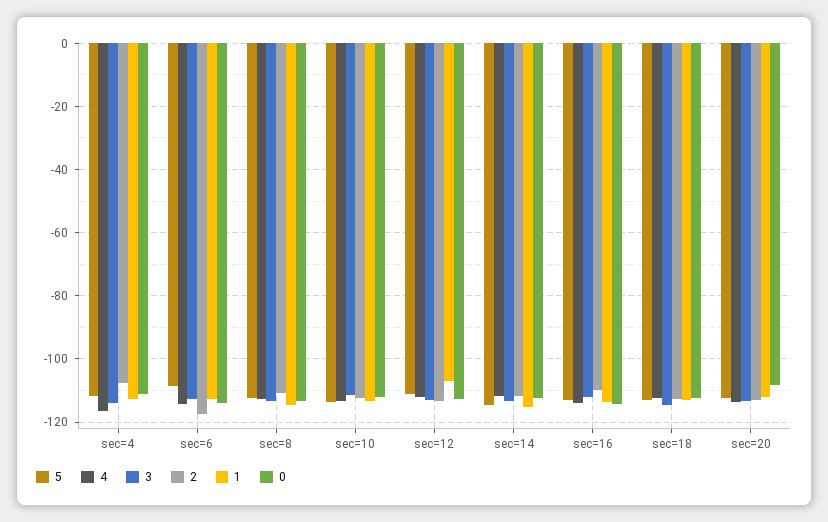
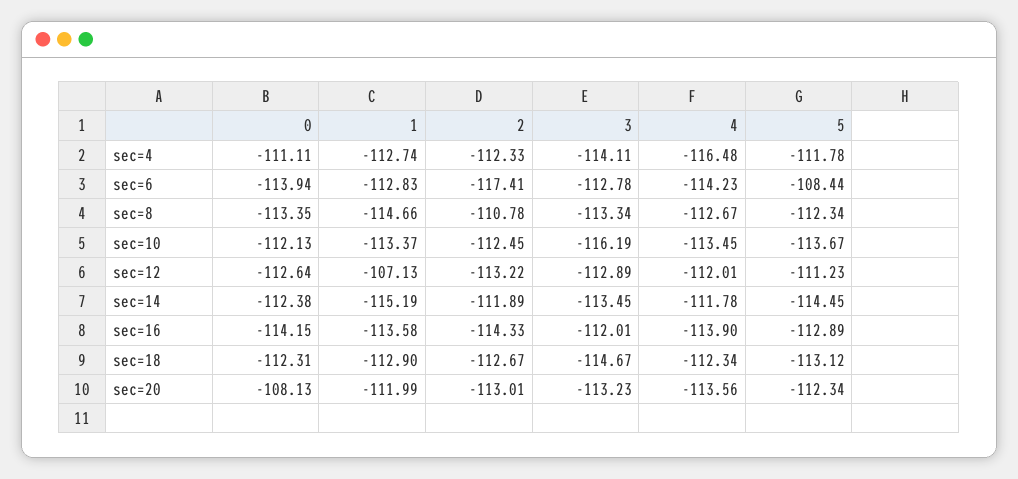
  {
    "5": {
      "sec=4": -111.78,
      "sec=6": -108.44,
      "sec=8": -112.34,
      "sec=10": -113.67,
      "sec=12": -111.23,
      "sec=14": -114.45,
      "sec=16": -112.89,
      "sec=18": -113.12,
      "sec=20": -112.34
    },
    "4": {
      "sec=4": -116.48,
      "sec=6": -114.23,
      "sec=8": -112.67,
      "sec=10": -113.45,
      "sec=12": -112.01,
      "sec=14": -111.78,
      "sec=16": -113.9,
      "sec=18": -112.34,
      "sec=20": -113.56
    },
    "3": {
      "sec=4": -114.11,
      "sec=6": -112.78,
      "sec=8": -113.34,
-     "sec=10": -112,
+     "sec=10": -116.19,
      "sec=12": -112.89,
      "sec=14": -113.45,
      "sec=16": -112.01,
      "sec=18": -114.67,
      "sec=20": -113.23
    },
    "2": {
-     "sec=4": -108,
+     "sec=4": -112.33,
      "sec=6": -117.41,
      "sec=8": -110.78,
      "sec=10": -112.45,
      "sec=12": -113.22,
      "sec=14": -111.89,
-     "sec=16": -110,
+     "sec=16": -114.33,
      "sec=18": -112.67,
      "sec=20": -113.01
    },
    "1": {
      "sec=4": -112.74,
      "sec=6": -112.83,
      "sec=8": -114.66,
      "sec=10": -113.37,
      "sec=12": -107.13,
      "sec=14": -115.19,
      "sec=16": -113.58,
      "sec=18": -112.9,
      "sec=20": -111.99
    },
    "0": {
      "sec=4": -111.11,
      "sec=6": -113.94,
      "sec=8": -113.35,
      "sec=10": -112.13,
      "sec=12": -112.64,
      "sec=14": -112.38,
      "sec=16": -114.15,
      "sec=18": -112.31,
      "sec=20": -108.13
    }
  }

